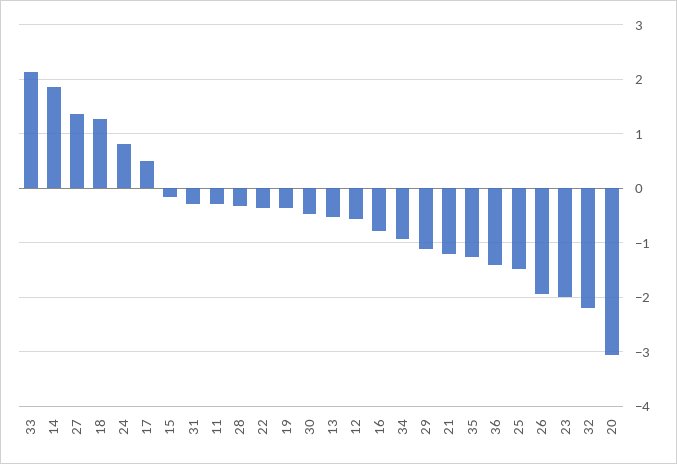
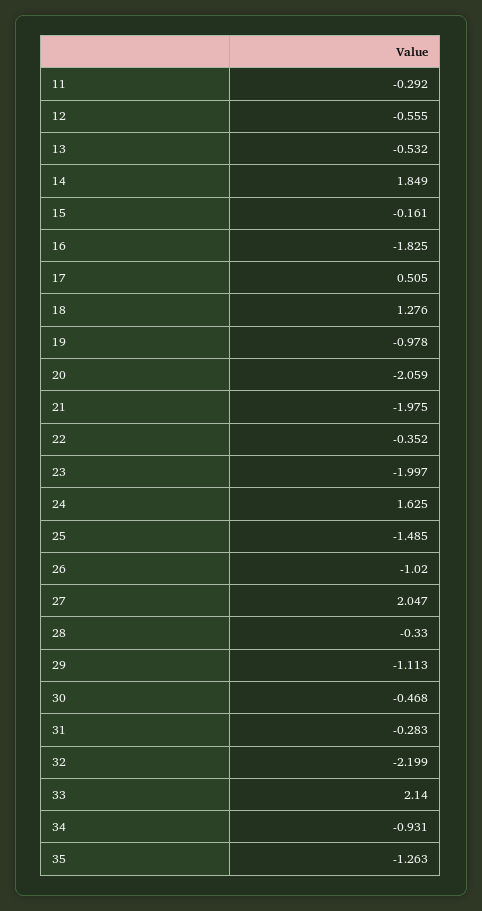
  {
    "33": 2.14,
    "14": 1.849,
-   "27": 1.4,
+   "27": 2.047,
    "18": 1.276,
-   "24": 0.8,
+   "24": 1.625,
    "17": 0.505,
    "15": -0.161,
    "31": -0.283,
    "11": -0.292,
    "28": -0.33,
    "22": -0.352,
-   "19": -0.4,
+   "19": -0.978,
    "30": -0.468,
    "13": -0.532,
    "12": -0.555,
-   "16": -0.8,
+   "16": -1.825,
    "34": -0.931,
    "29": -1.113,
-   "21": -1.2,
+   "21": -1.975,
    "35": -1.263,
-   "36": -1.4,
    "25": -1.485,
-   "26": -2,
+   "26": -1.02,
    "23": -1.997,
    "32": -2.199,
-   "20": -3
+   "20": -2.059
  }

